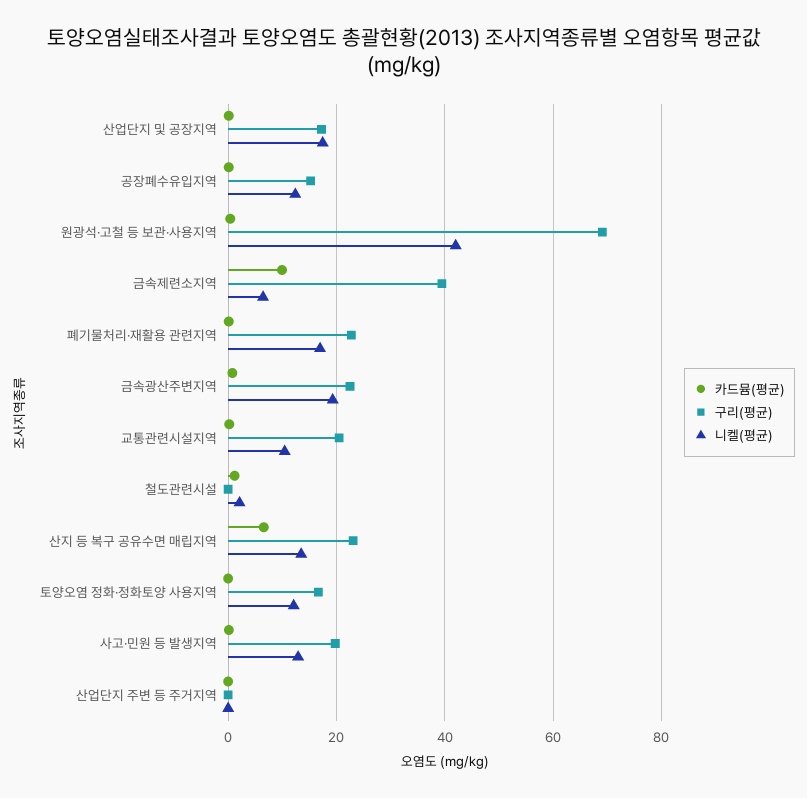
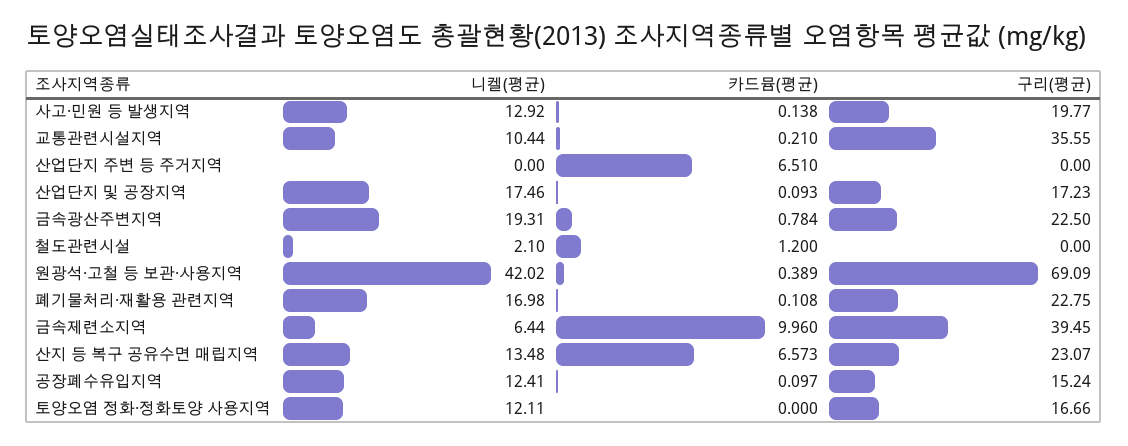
  {
    "카드뮴(평균)": {
      "산업단지 및 공장지역": 0.093,
      "공장폐수유입지역": 0.097,
      "원광석·고철 등 보관·사용지역": 0.389,
      "금속제련소지역": 9.96,
      "폐기물처리·재활용 관련지역": 0.108,
      "금속광산주변지역": 0.784,
      "교통관련시설지역": 0.21,
      "철도관련시설": 1.2,
      "산지 등 복구 공유수면 매립지역": 6.573,
      "토양오염 정화·정화토양 사용지역": 0,
      "사고·민원 등 발생지역": 0.138,
-     "산업단지 주변 등 주거지역": 0
+     "산업단지 주변 등 주거지역": 6.51
    },
    "구리(평균)": {
      "산업단지 및 공장지역": 17.23,
      "공장폐수유입지역": 15.24,
      "원광석·고철 등 보관·사용지역": 69.09,
      "금속제련소지역": 39.45,
      "폐기물처리·재활용 관련지역": 22.75,
      "금속광산주변지역": 22.5,
-     "교통관련시설지역": 20,
+     "교통관련시설지역": 35.55,
      "철도관련시설": 0,
      "산지 등 복구 공유수면 매립지역": 23.07,
      "토양오염 정화·정화토양 사용지역": 16.66,
      "사고·민원 등 발생지역": 19.77,
      "산업단지 주변 등 주거지역": 0
    },
    "니켈(평균)": {
      "산업단지 및 공장지역": 17.46,
      "공장폐수유입지역": 12.41,
      "원광석·고철 등 보관·사용지역": 42.02,
      "금속제련소지역": 6.44,
      "폐기물처리·재활용 관련지역": 16.98,
      "금속광산주변지역": 19.31,
      "교통관련시설지역": 10.44,
      "철도관련시설": 2.1,
      "산지 등 복구 공유수면 매립지역": 13.48,
      "토양오염 정화·정화토양 사용지역": 12.11,
      "사고·민원 등 발생지역": 12.92,
      "산업단지 주변 등 주거지역": 0
    }
  }

